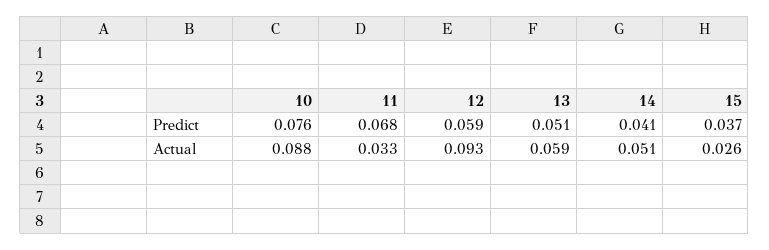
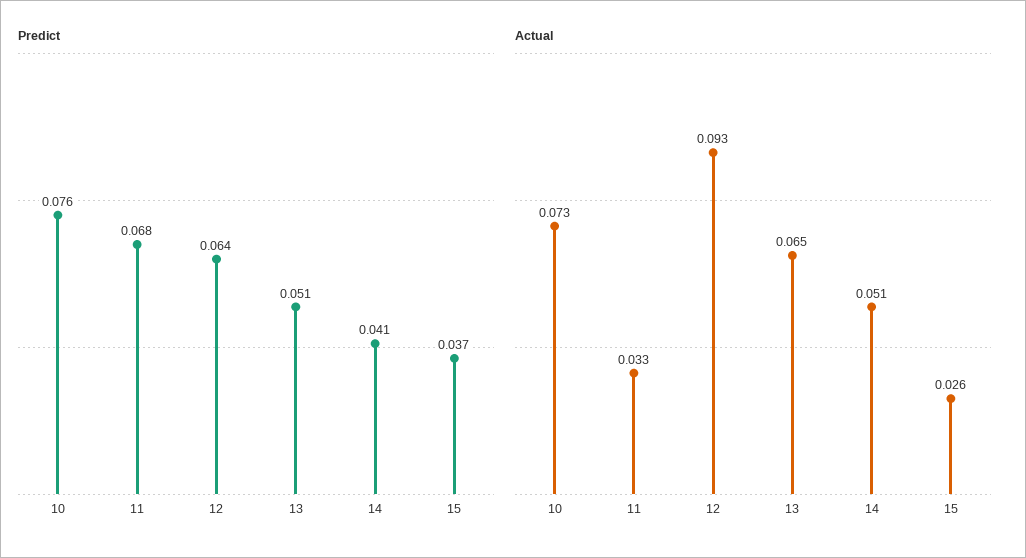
  {
    "Predict": {
      "10": 0.076,
      "11": 0.068,
-     "12": 0.059,
+     "12": 0.064,
      "13": 0.051,
      "14": 0.041,
      "15": 0.037
    },
    "Actual": {
-     "10": 0.088,
+     "10": 0.073,
      "11": 0.033,
      "12": 0.093,
-     "13": 0.059,
+     "13": 0.065,
      "14": 0.051,
      "15": 0.026
    }
  }

